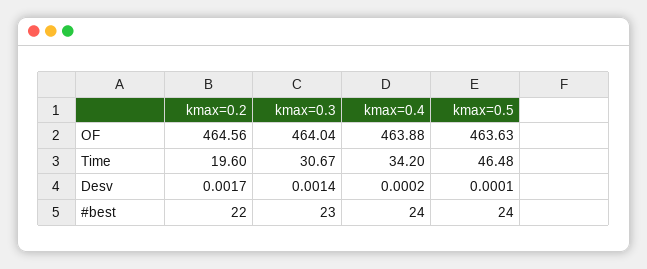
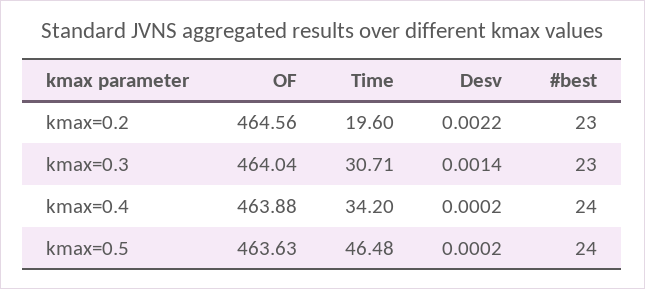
  {
    "kmax=0.2": {
      "OF": 464.56,
      "Time": 19.6,
-     "Desv": 0.0017,
+     "Desv": 0.0022,
-     "#best": 22
+     "#best": 23
    },
    "kmax=0.3": {
      "OF": 464.04,
-     "Time": 30.67,
+     "Time": 30.71,
      "Desv": 0.0014,
      "#best": 23
    },
    "kmax=0.4": {
      "OF": 463.88,
      "Time": 34.2,
      "Desv": 0.0002,
      "#best": 24
    },
    "kmax=0.5": {
      "OF": 463.63,
      "Time": 46.48,
-     "Desv": 0.0001,
+     "Desv": 0.0002,
      "#best": 24
    }
  }

